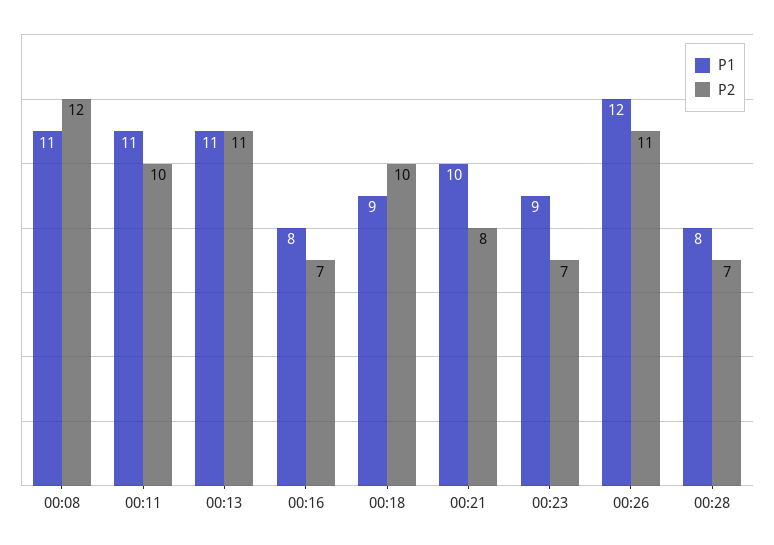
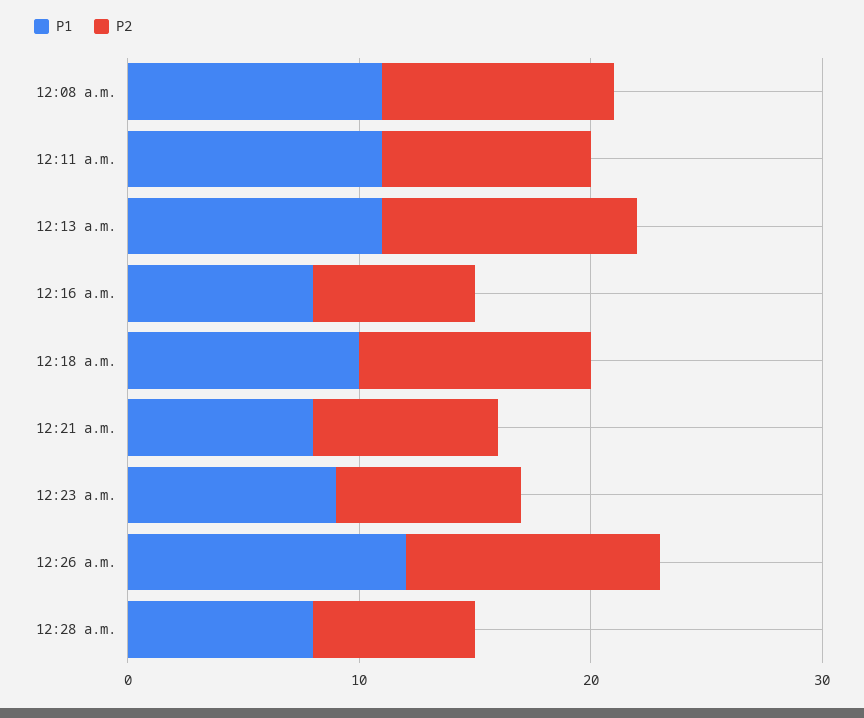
  {
    "P1": {
      "00:08": 11,
      "00:11": 11,
      "00:13": 11,
      "00:16": 8,
-     "00:18": 9,
+     "00:18": 10,
-     "00:21": 10,
+     "00:21": 8,
      "00:23": 9,
      "00:26": 12,
      "00:28": 8
    },
    "P2": {
-     "00:08": 12,
+     "00:08": 10,
-     "00:11": 10,
+     "00:11": 9,
      "00:13": 11,
      "00:16": 7,
      "00:18": 10,
      "00:21": 8,
-     "00:23": 7,
+     "00:23": 8,
      "00:26": 11,
      "00:28": 7
    }
  }

